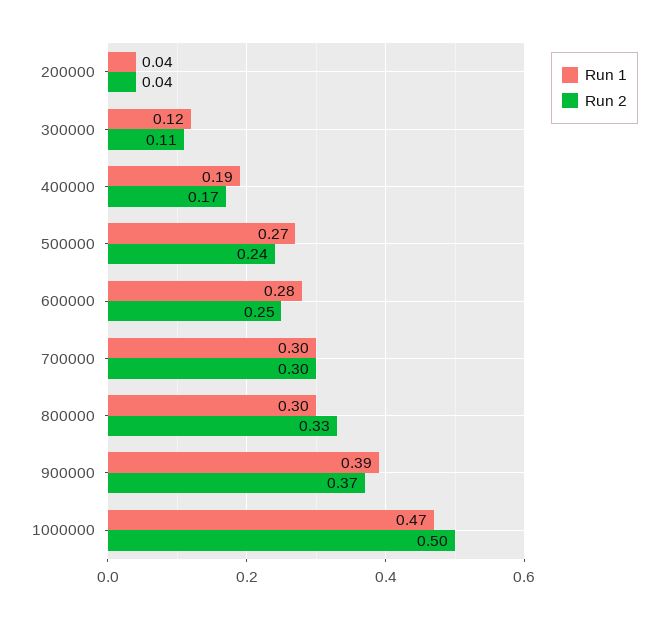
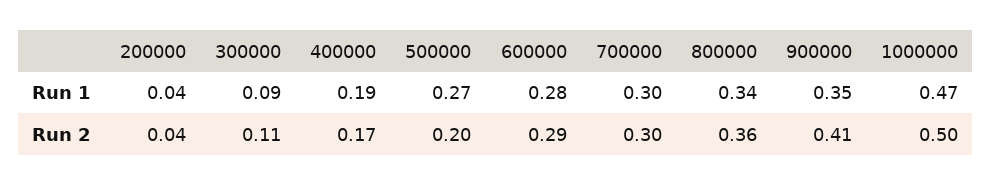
  {
    "Run 1": {
      "200000": 0.04,
-     "300000": 0.12,
+     "300000": 0.09,
      "400000": 0.19,
      "500000": 0.27,
      "600000": 0.28,
      "700000": 0.3,
-     "800000": 0.3,
+     "800000": 0.34,
-     "900000": 0.39,
+     "900000": 0.35,
      "1000000": 0.47
    },
    "Run 2": {
      "200000": 0.04,
      "300000": 0.11,
      "400000": 0.17,
-     "500000": 0.24,
+     "500000": 0.2,
-     "600000": 0.25,
+     "600000": 0.29,
      "700000": 0.3,
-     "800000": 0.33,
+     "800000": 0.36,
-     "900000": 0.37,
+     "900000": 0.41,
      "1000000": 0.5
    }
  }

